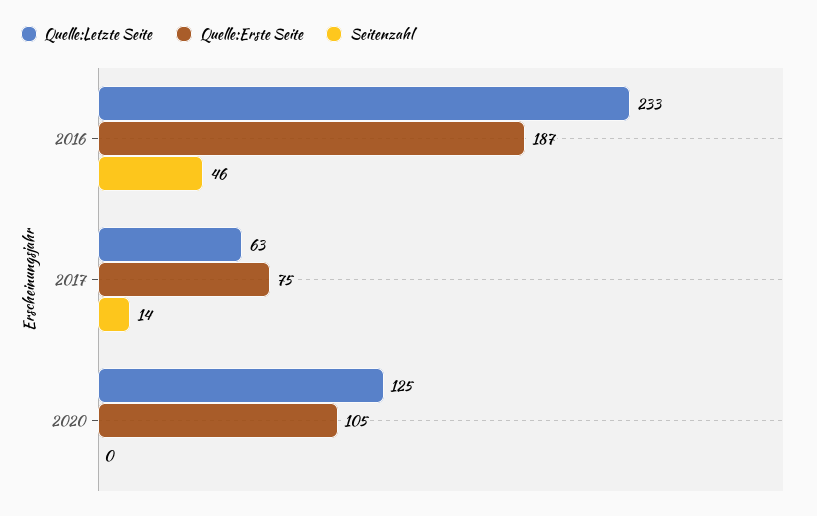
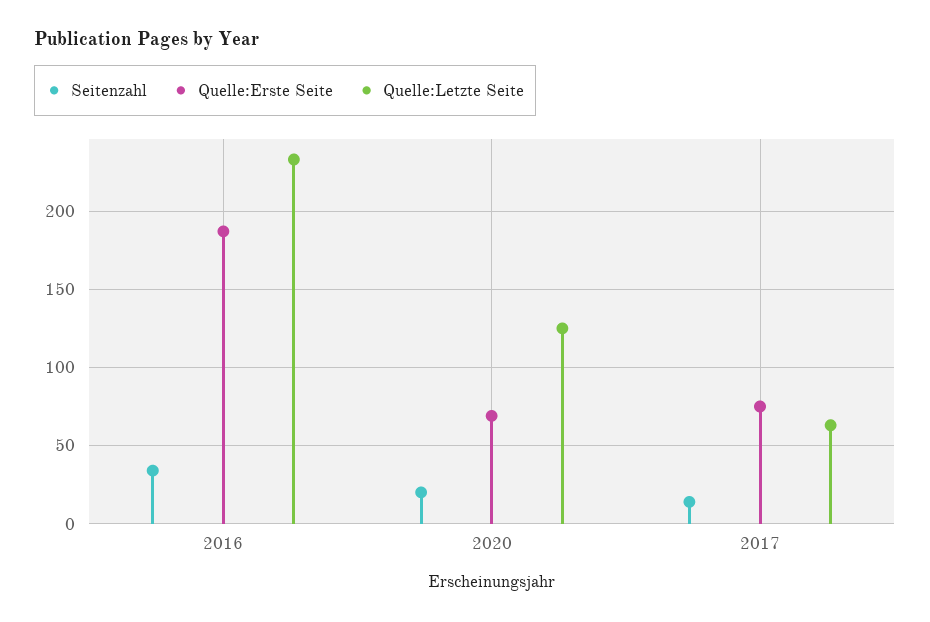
  {
    "Quelle:Letzte Seite": {
      "2016": 233,
      "2017": 63,
      "2020": 125
    },
    "Quelle:Erste Seite": {
      "2016": 187,
      "2017": 75,
-     "2020": 105
+     "2020": 70
    },
    "Seitenzahl": {
-     "2016": 46,
+     "2016": 35,
      "2017": 14,
-     "2020": 0
+     "2020": 20
    }
  }

